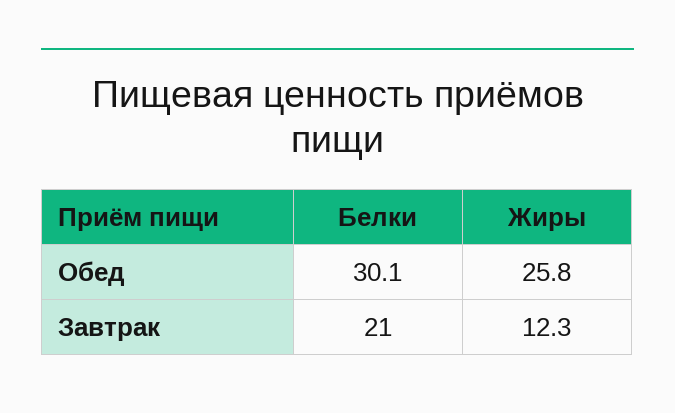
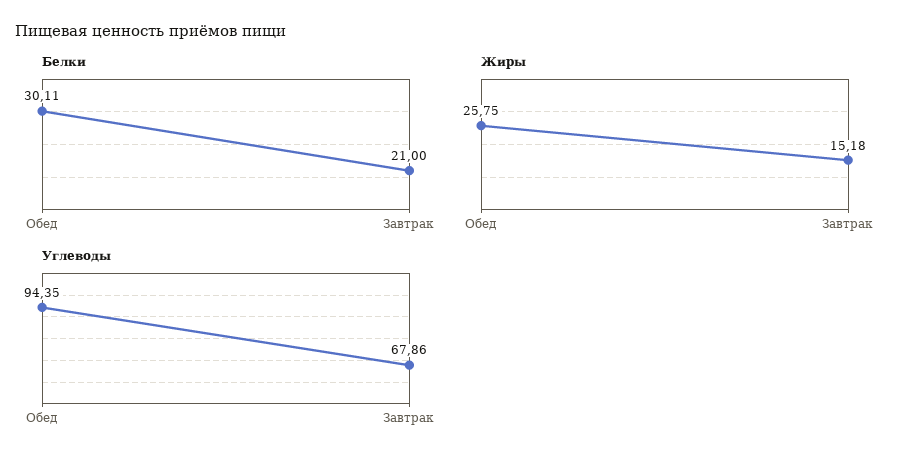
  {
    "Белки": {
      "Обед": 30.11,
      "Завтрак": 21
    },
    "Жиры": {
      "Обед": 25.75,
-     "Завтрак": 12.3
+     "Завтрак": 15.18
-   }
+   },
+   "Углеводы": {
+     "Обед": 94.35,
+     "Завтрак": 67.86
+   }
  }

